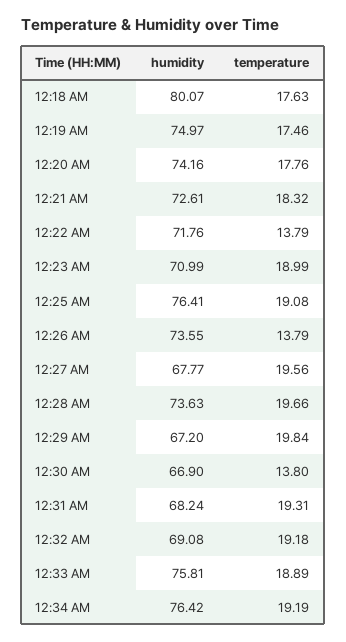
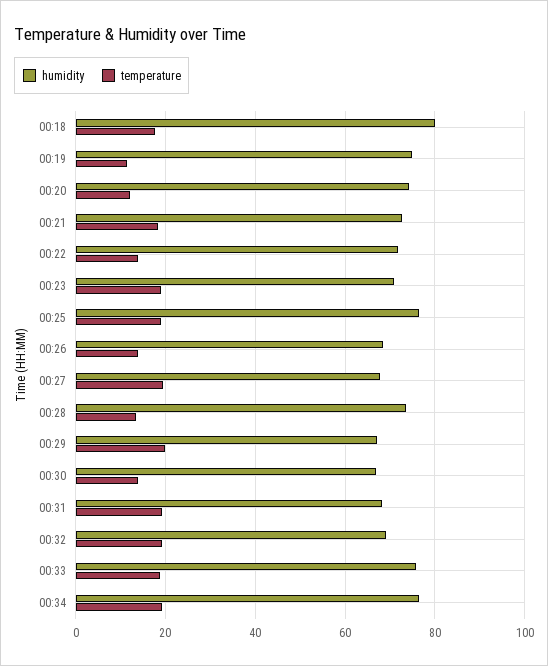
  {
    "humidity": {
      "12:18 AM": 80.07,
      "12:19 AM": 74.97,
      "12:20 AM": 74.16,
      "12:21 AM": 72.61,
      "12:22 AM": 71.76,
      "12:23 AM": 70.99,
      "12:25 AM": 76.41,
-     "12:26 AM": 73.55,
+     "12:26 AM": 68,
      "12:27 AM": 67.77,
      "12:28 AM": 73.63,
      "12:29 AM": 67.2,
      "12:30 AM": 66.9,
      "12:31 AM": 68.24,
      "12:32 AM": 69.08,
      "12:33 AM": 75.81,
      "12:34 AM": 76.42
    },
    "temperature": {
      "12:18 AM": 17.63,
-     "12:19 AM": 17.46,
+     "12:19 AM": 12,
-     "12:20 AM": 17.76,
+     "12:20 AM": 12,
      "12:21 AM": 18.32,
      "12:22 AM": 13.79,
      "12:23 AM": 18.99,
      "12:25 AM": 19.08,
      "12:26 AM": 13.79,
      "12:27 AM": 19.56,
-     "12:28 AM": 19.66,
+     "12:28 AM": 14,
      "12:29 AM": 19.84,
      "12:30 AM": 13.8,
      "12:31 AM": 19.31,
      "12:32 AM": 19.18,
      "12:33 AM": 18.89,
      "12:34 AM": 19.19
    }
  }

